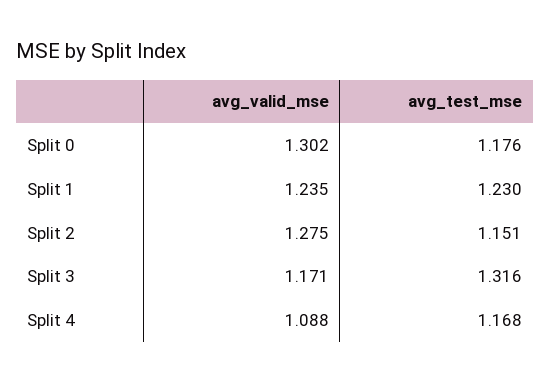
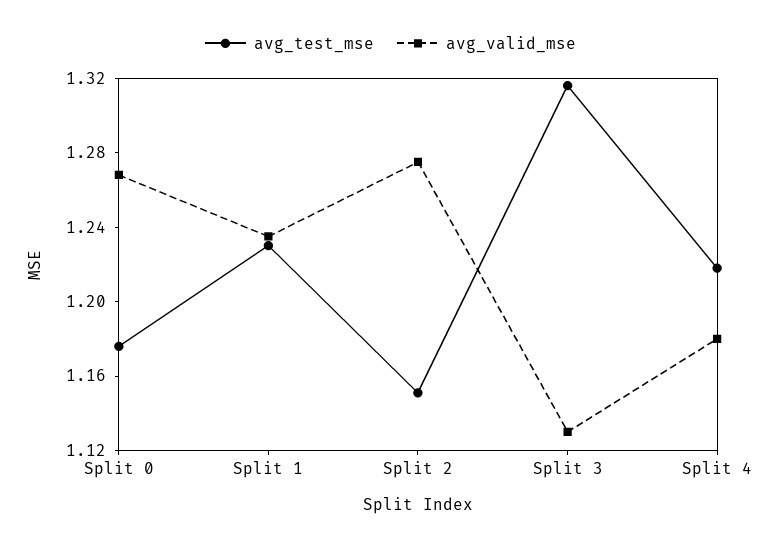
  {
    "avg_valid_mse": {
-     "Split 0": 1.302,
+     "Split 0": 1.27,
      "Split 1": 1.235,
      "Split 2": 1.275,
-     "Split 3": 1.171,
+     "Split 3": 1.13,
-     "Split 4": 1.088
+     "Split 4": 1.18
    },
    "avg_test_mse": {
      "Split 0": 1.176,
      "Split 1": 1.23,
      "Split 2": 1.151,
      "Split 3": 1.316,
-     "Split 4": 1.168
+     "Split 4": 1.22
    }
  }

